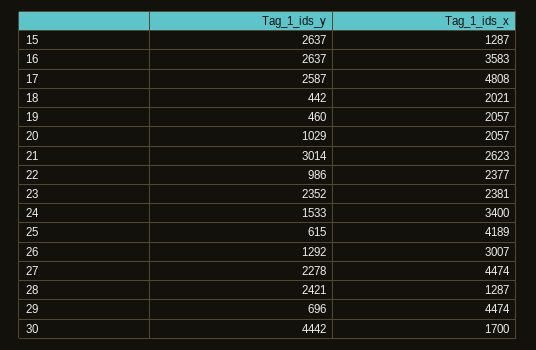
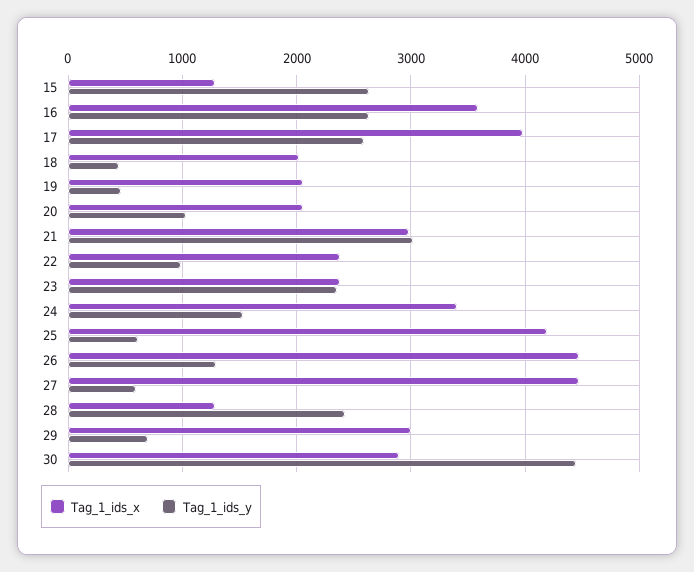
  {
    "Tag_1_ids_y": {
      "15": 2637,
      "16": 2637,
      "17": 2587,
      "18": 442,
      "19": 460,
      "20": 1029,
      "21": 3014,
      "22": 986,
      "23": 2352,
      "24": 1533,
      "25": 615,
      "26": 1292,
-     "27": 2278,
+     "27": 600,
      "28": 2421,
      "29": 696,
      "30": 4442
    },
    "Tag_1_ids_x": {
      "15": 1287,
      "16": 3583,
-     "17": 4808,
+     "17": 4000,
      "18": 2021,
      "19": 2057,
      "20": 2057,
-     "21": 2623,
+     "21": 3000,
      "22": 2377,
      "23": 2381,
      "24": 3400,
      "25": 4189,
-     "26": 3007,
+     "26": 4500,
      "27": 4474,
      "28": 1287,
-     "29": 4474,
+     "29": 3000,
-     "30": 1700
+     "30": 2900
    }
  }

